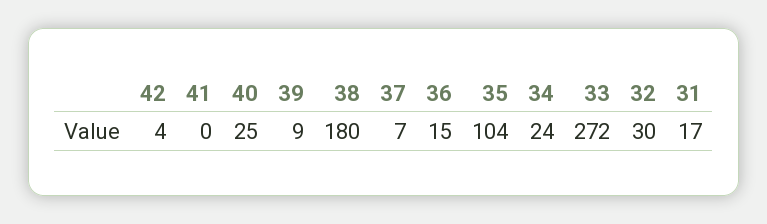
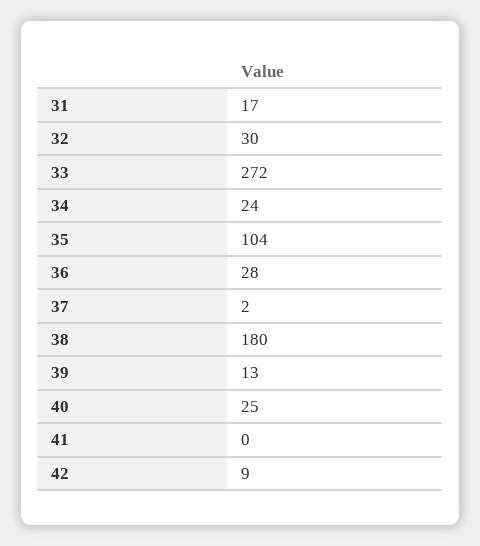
  {
-   "42": 4,
+   "42": 9,
    "41": 0,
    "40": 25,
-   "39": 9,
+   "39": 13,
    "38": 180,
-   "37": 7,
+   "37": 2,
-   "36": 15,
+   "36": 28,
    "35": 104,
    "34": 24,
    "33": 272,
    "32": 30,
    "31": 17
  }

